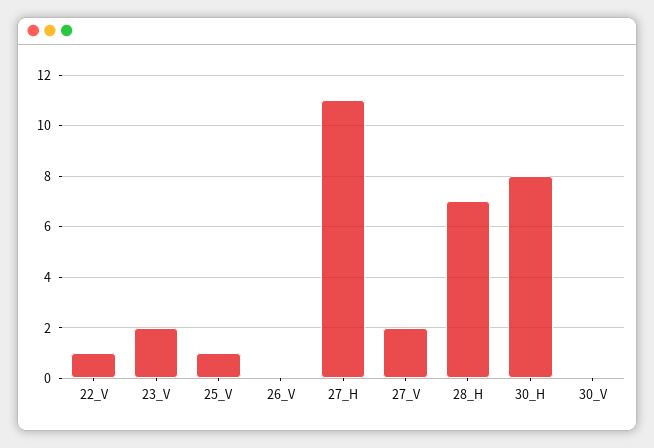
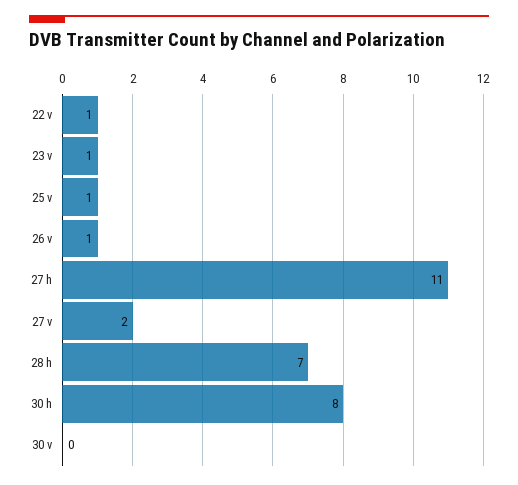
  {
    "22_V": 1,
-   "23_V": 2,
+   "23_V": 1,
    "25_V": 1,
-   "26_V": 0,
+   "26_V": 1,
    "27_H": 11,
    "27_V": 2,
    "28_H": 7,
    "30_H": 8,
    "30_V": 0
  }

